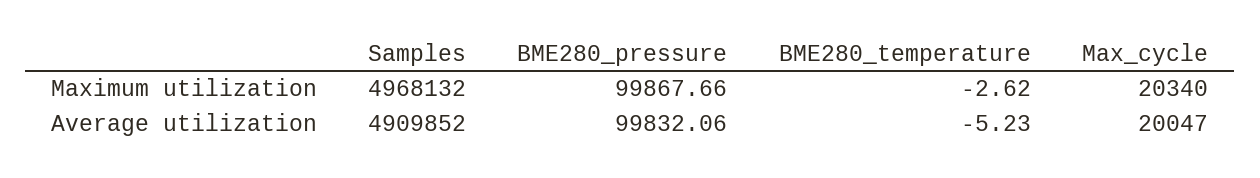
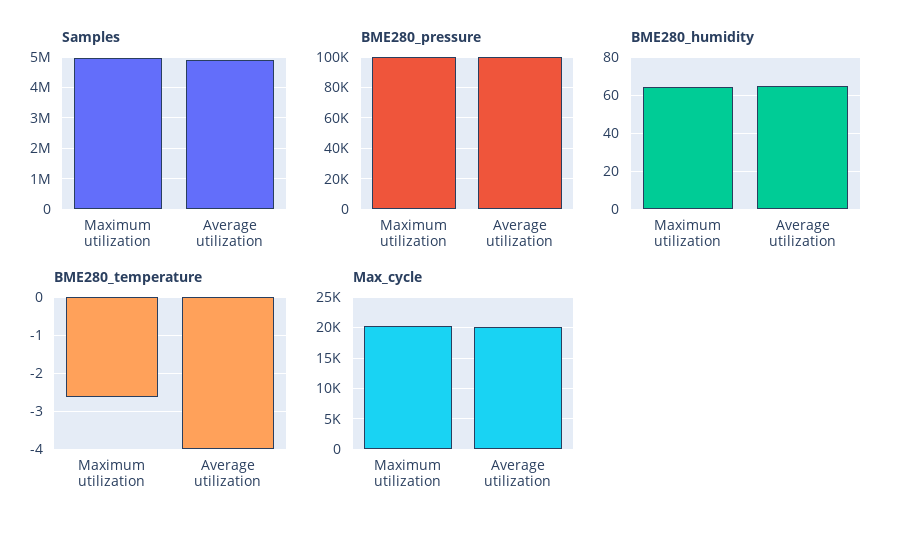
  {
    "Samples": {
      "Maximum utilization": 4968132,
      "Average utilization": 4909852
    },
    "BME280_pressure": {
      "Maximum utilization": 99867.66,
      "Average utilization": 99832.06
    },
    "BME280_temperature": {
      "Maximum utilization": -2.62,
-     "Average utilization": -5.23
+     "Average utilization": -4
    },
    "Max_cycle": {
      "Maximum utilization": 20340,
      "Average utilization": 20047
-   }
+   },
+   "BME280_humidity": {
+     "Maximum utilization": 65,
+     "Average utilization": 65
+   }
  }

